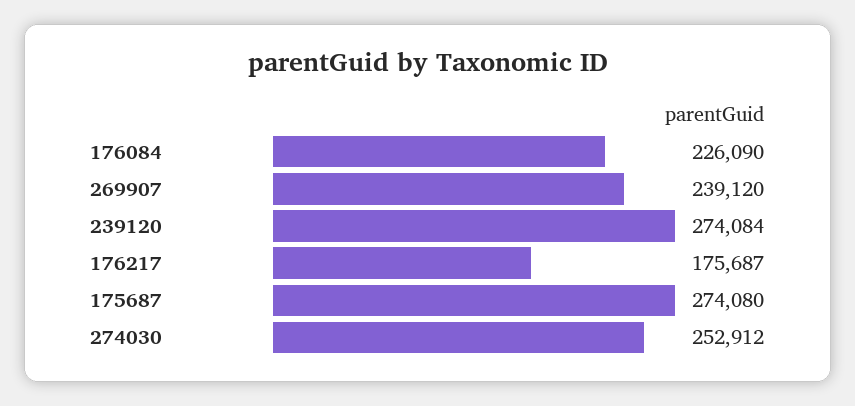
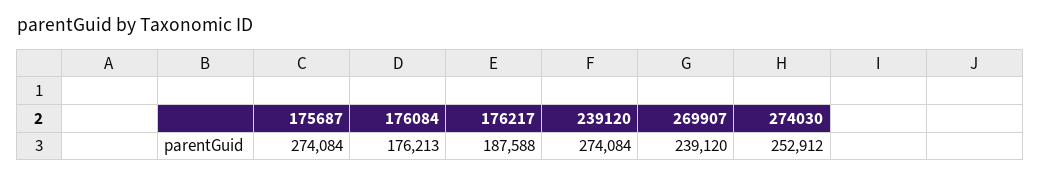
  {
-   "176084": 226090,
+   "176084": 176213,
    "269907": 239120,
    "239120": 274084,
-   "176217": 175687,
+   "176217": 187588,
-   "175687": 274080,
+   "175687": 274084,
    "274030": 252912
  }

